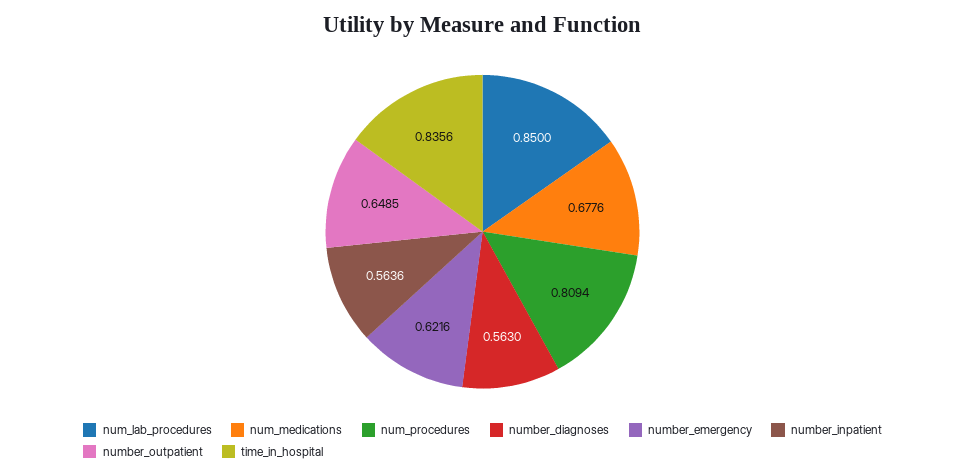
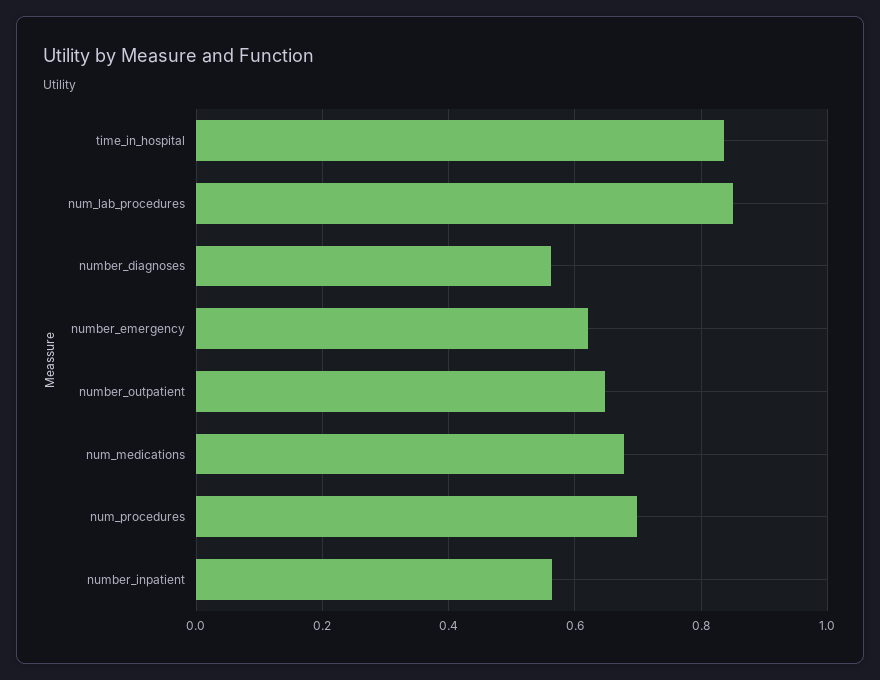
  {
    "num_lab_procedures": 0.85,
    "num_medications": 0.6776,
-   "num_procedures": 0.8094,
+   "num_procedures": 0.7,
    "number_diagnoses": 0.563,
    "number_emergency": 0.6216,
    "number_inpatient": 0.5636,
    "number_outpatient": 0.6485,
    "time_in_hospital": 0.8356
  }

